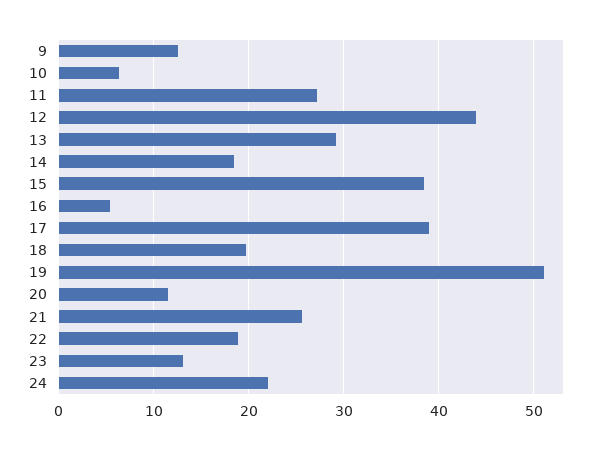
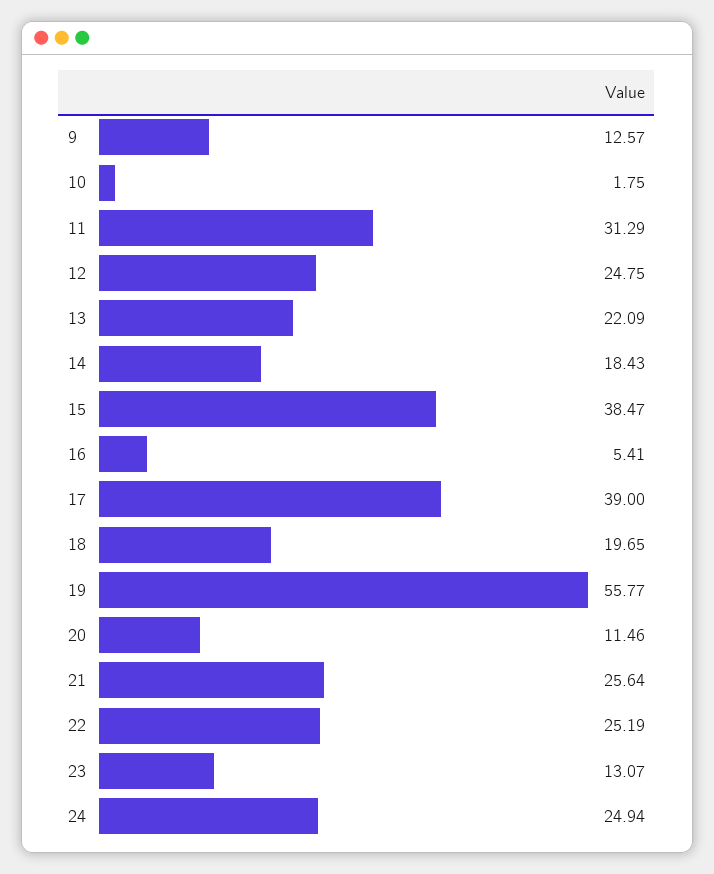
  {
    "9": 12.57,
-   "10": 6,
+   "10": 1.75,
-   "11": 27,
+   "11": 31.29,
-   "12": 44,
+   "12": 24.75,
-   "13": 29,
+   "13": 22.09,
    "14": 18.43,
    "15": 38.47,
    "16": 5.41,
    "17": 39,
    "18": 19.65,
-   "19": 51,
+   "19": 55.77,
    "20": 11.46,
    "21": 25.64,
-   "22": 19,
+   "22": 25.19,
    "23": 13.07,
-   "24": 22
+   "24": 24.94
  }

